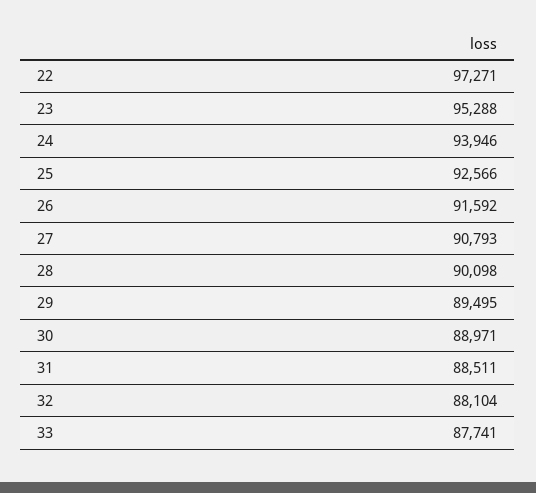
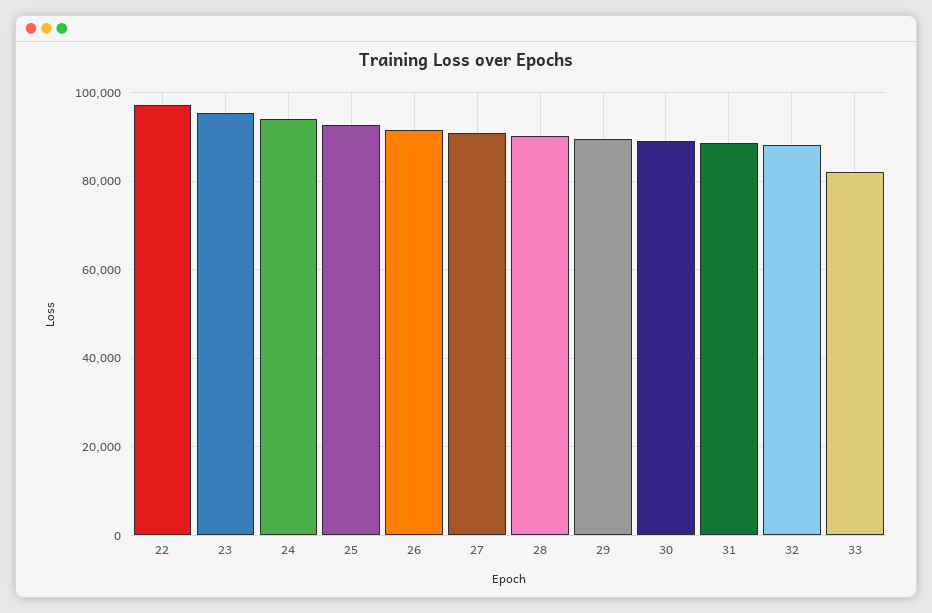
  {
    "22": 97271,
    "23": 95288,
    "24": 93946,
    "25": 92566,
    "26": 91592,
    "27": 90793,
    "28": 90098,
    "29": 89495,
    "30": 88971,
    "31": 88511,
    "32": 88104,
-   "33": 87741
+   "33": 82000
  }

